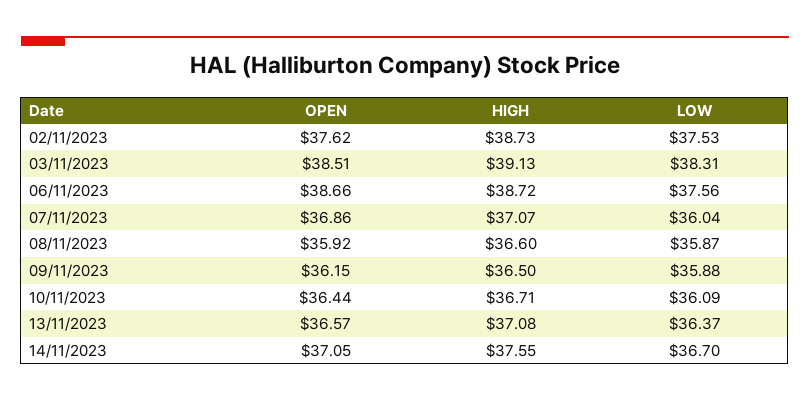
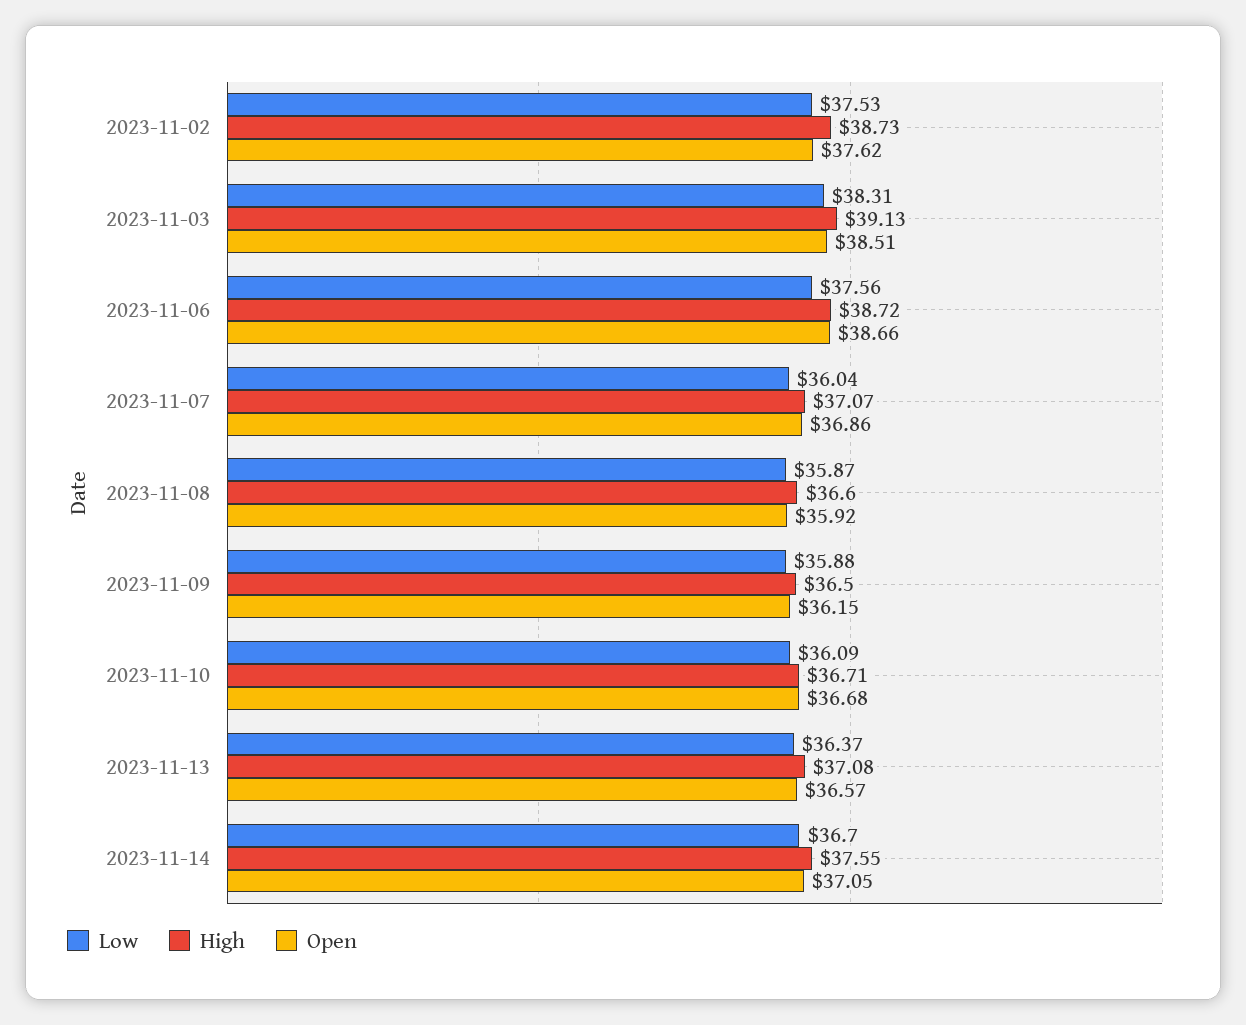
  {
    "OPEN": {
      "02/11/2023": 37.62,
      "03/11/2023": 38.51,
      "06/11/2023": 38.66,
      "07/11/2023": 36.86,
      "08/11/2023": 35.92,
      "09/11/2023": 36.15,
-     "10/11/2023": 36.44,
+     "10/11/2023": 36.68,
      "13/11/2023": 36.57,
      "14/11/2023": 37.05
    },
    "HIGH": {
      "02/11/2023": 38.73,
      "03/11/2023": 39.13,
      "06/11/2023": 38.72,
      "07/11/2023": 37.07,
      "08/11/2023": 36.6,
      "09/11/2023": 36.5,
      "10/11/2023": 36.71,
      "13/11/2023": 37.08,
      "14/11/2023": 37.55
    },
    "LOW": {
      "02/11/2023": 37.53,
      "03/11/2023": 38.31,
      "06/11/2023": 37.56,
      "07/11/2023": 36.04,
      "08/11/2023": 35.87,
      "09/11/2023": 35.88,
      "10/11/2023": 36.09,
      "13/11/2023": 36.37,
      "14/11/2023": 36.7
    }
  }

